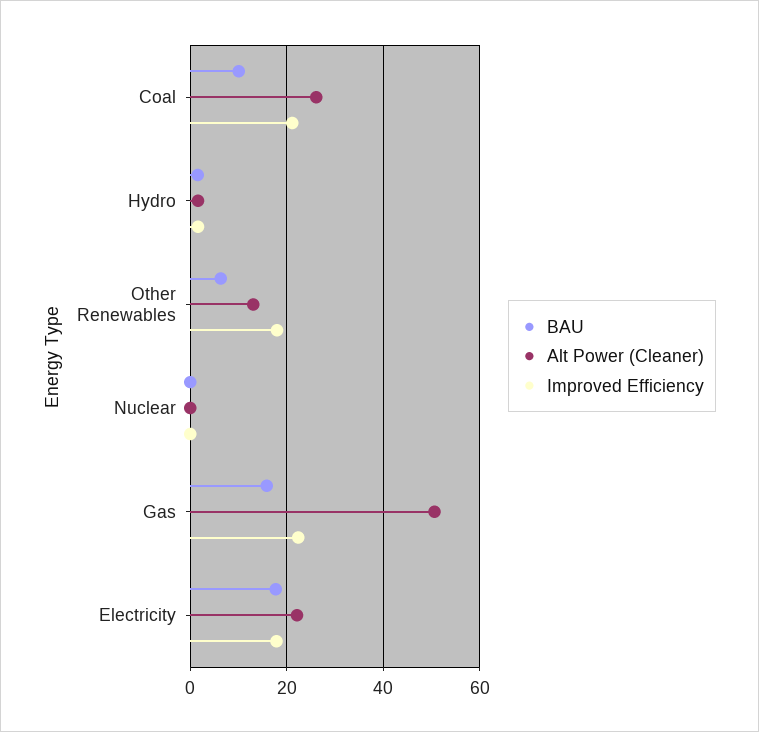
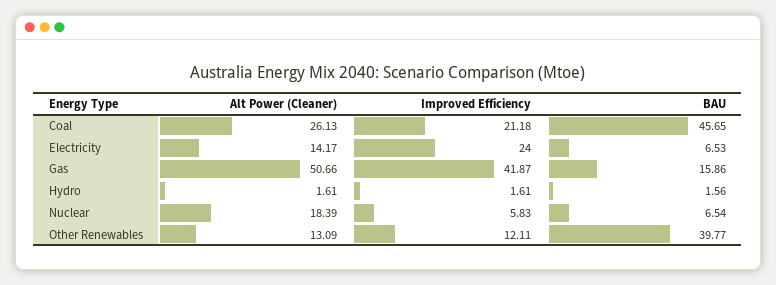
  {
    "BAU": {
-     "Coal": 10,
+     "Coal": 45.65,
      "Hydro": 1.56,
-     "Other Renewables": 6,
+     "Other Renewables": 39.77,
-     "Nuclear": 0,
+     "Nuclear": 6.54,
      "Gas": 15.86,
-     "Electricity": 18
+     "Electricity": 6.53
    },
    "Alt Power (Cleaner)": {
      "Coal": 26.13,
      "Hydro": 1.61,
      "Other Renewables": 13.09,
-     "Nuclear": 0,
+     "Nuclear": 18.39,
      "Gas": 50.66,
-     "Electricity": 22
+     "Electricity": 14.17
    },
    "Improved Efficiency": {
      "Coal": 21.18,
      "Hydro": 1.61,
-     "Other Renewables": 18,
+     "Other Renewables": 12.11,
-     "Nuclear": 0,
+     "Nuclear": 5.83,
-     "Gas": 22,
+     "Gas": 41.87,
-     "Electricity": 18
+     "Electricity": 24
    }
  }

